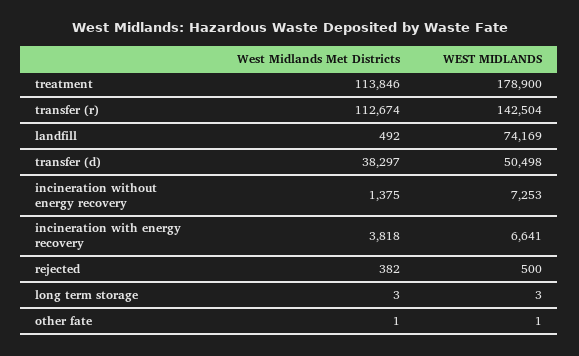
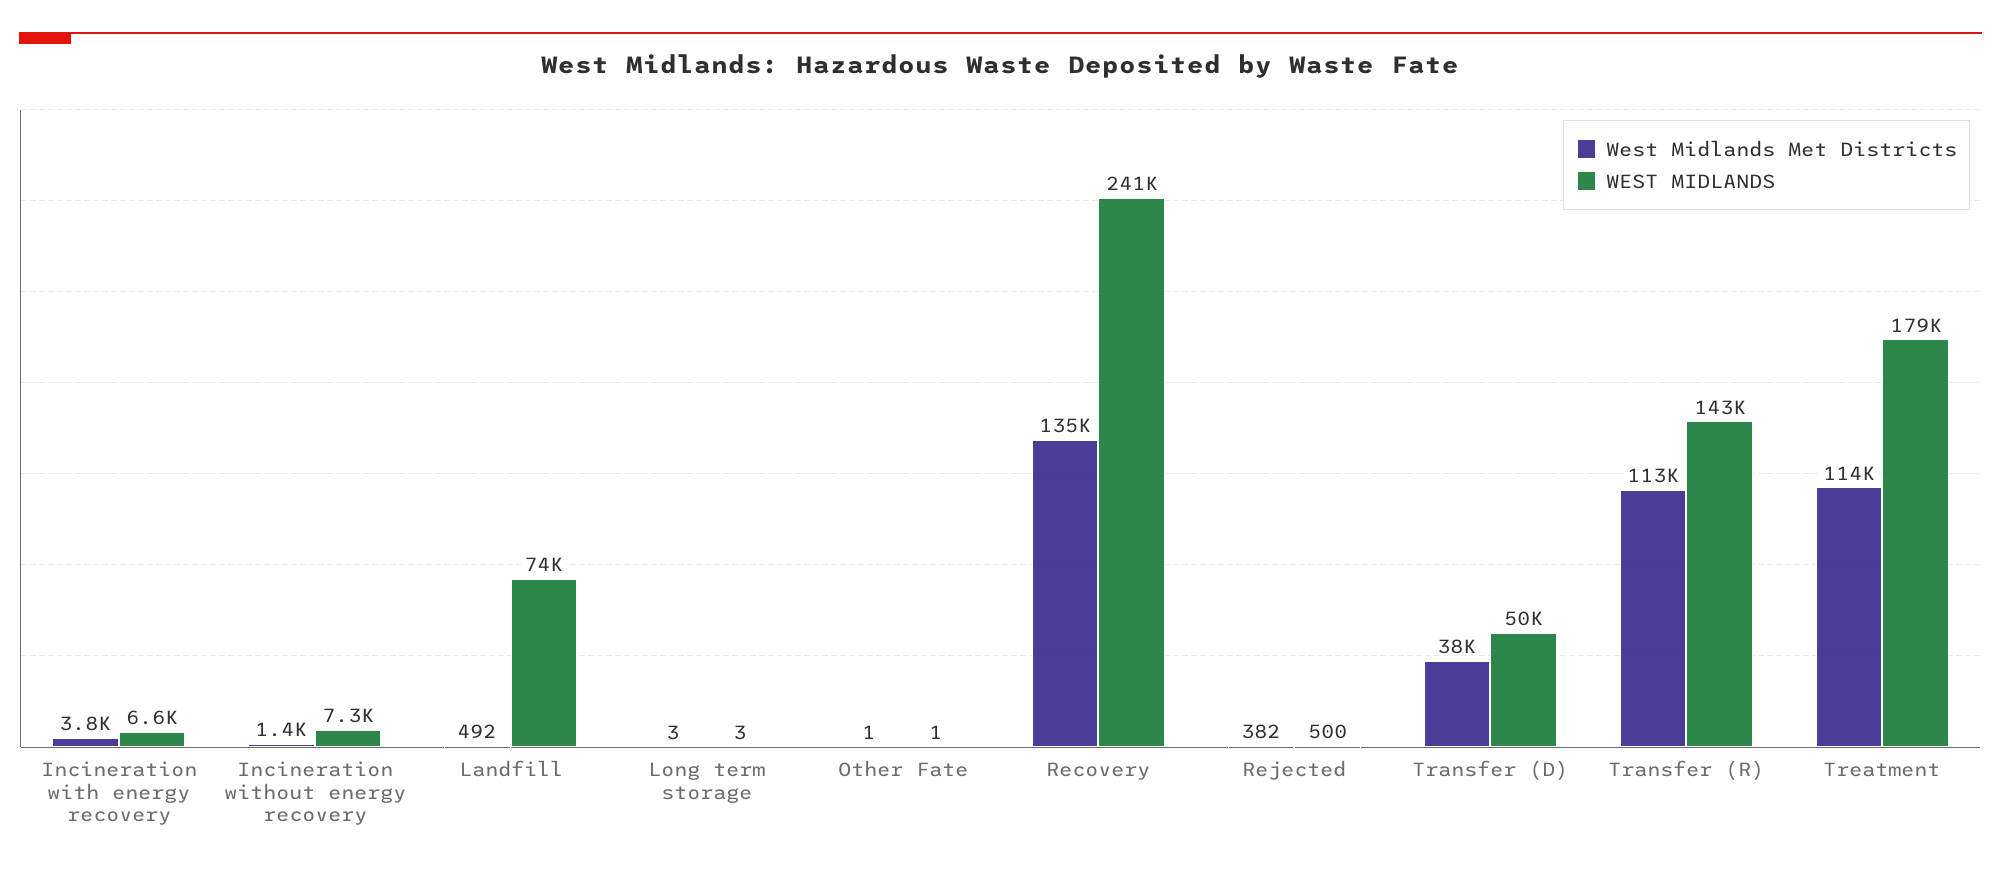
  {
    "West Midlands Met Districts": {
      "treatment": 113846,
      "transfer (r)": 112674,
      "landfill": 492,
      "transfer (d)": 38297,
      "incineration without energy recovery": 1375,
      "incineration with energy recovery": 3818,
      "rejected": 382,
      "long term storage": 3,
-     "other fate": 1
+     "other fate": 1,
+     "Recovery": 135000
    },
    "WEST MIDLANDS": {
      "treatment": 178900,
      "transfer (r)": 142504,
      "landfill": 74169,
      "transfer (d)": 50498,
      "incineration without energy recovery": 7253,
      "incineration with energy recovery": 6641,
      "rejected": 500,
      "long term storage": 3,
-     "other fate": 1
+     "other fate": 1,
+     "Recovery": 241000
    }
  }

